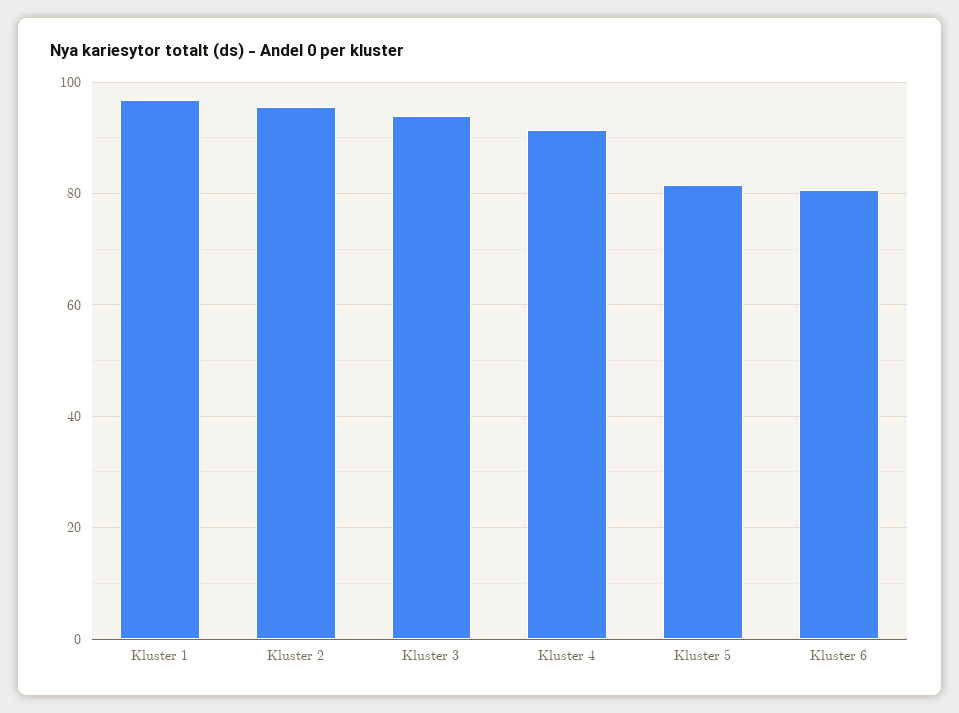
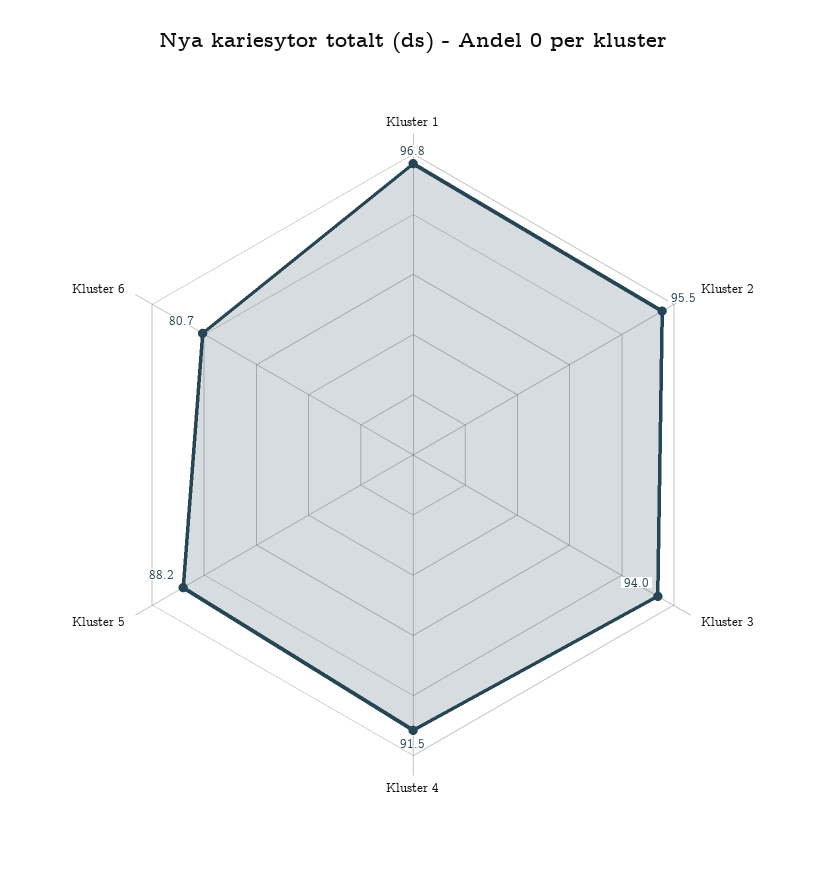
  {
    "Kluster 1": 96.8,
    "Kluster 2": 95.5,
    "Kluster 3": 94,
    "Kluster 4": 91.5,
-   "Kluster 5": 82,
+   "Kluster 5": 88.2,
    "Kluster 6": 80.7
  }

